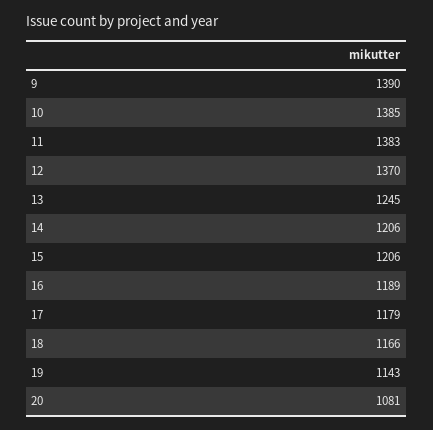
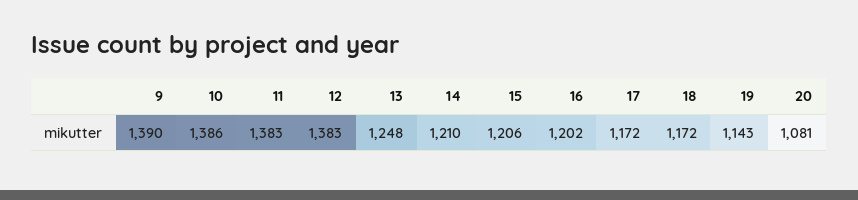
  {
    "9": 1390,
-   "10": 1385,
+   "10": 1386,
    "11": 1383,
-   "12": 1370,
+   "12": 1383,
-   "13": 1245,
+   "13": 1248,
-   "14": 1206,
+   "14": 1210,
    "15": 1206,
-   "16": 1189,
+   "16": 1202,
-   "17": 1179,
+   "17": 1172,
-   "18": 1166,
+   "18": 1172,
    "19": 1143,
    "20": 1081
  }

